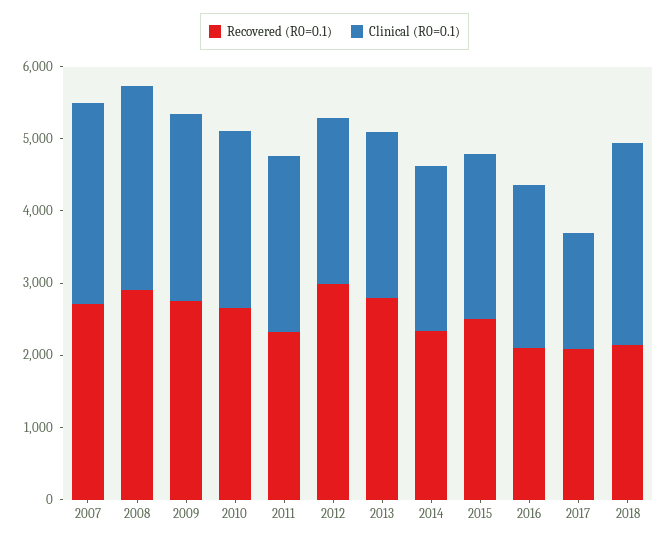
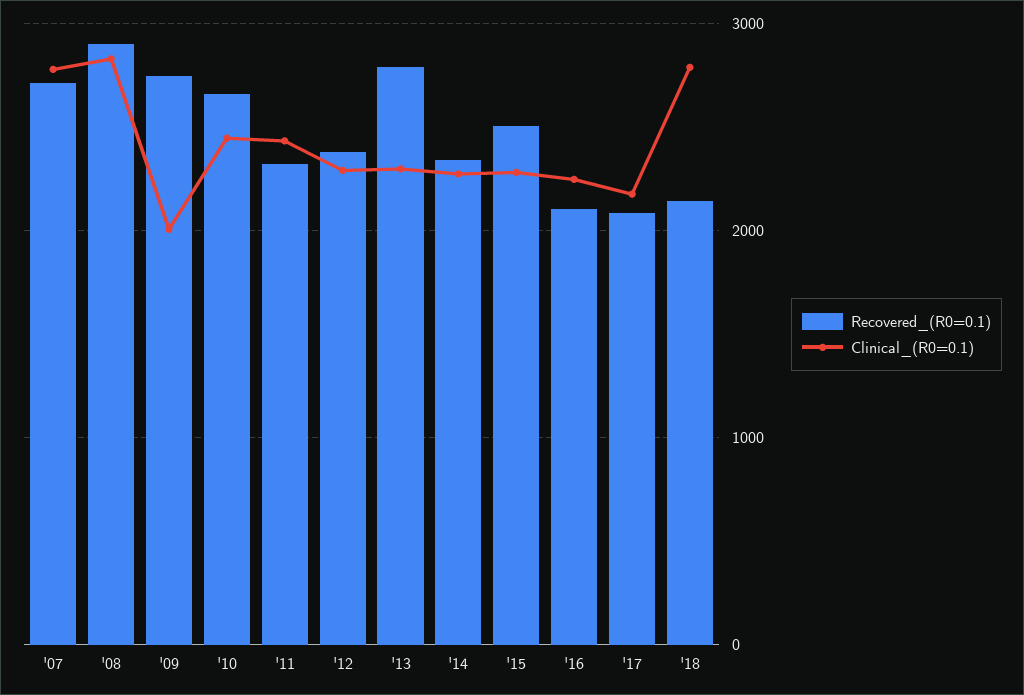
  {
    "Recovered (R0=0.1)": {
      "2007": 2700,
      "2008": 2900,
      "2009": 2700,
      "2010": 2700,
      "2011": 2300,
-     "2012": 3000,
+     "2012": 2400,
      "2013": 2800,
      "2014": 2300,
      "2015": 2500,
      "2016": 2100,
      "2017": 2100,
      "2018": 2100
    },
    "Clinical (R0=0.1)": {
      "2007": 2800,
      "2008": 2800,
-     "2009": 2600,
+     "2009": 2000,
      "2010": 2400,
      "2011": 2400,
      "2012": 2300,
      "2013": 2300,
      "2014": 2300,
      "2015": 2300,
      "2016": 2200,
-     "2017": 1600,
+     "2017": 2200,
      "2018": 2800
    }
  }

